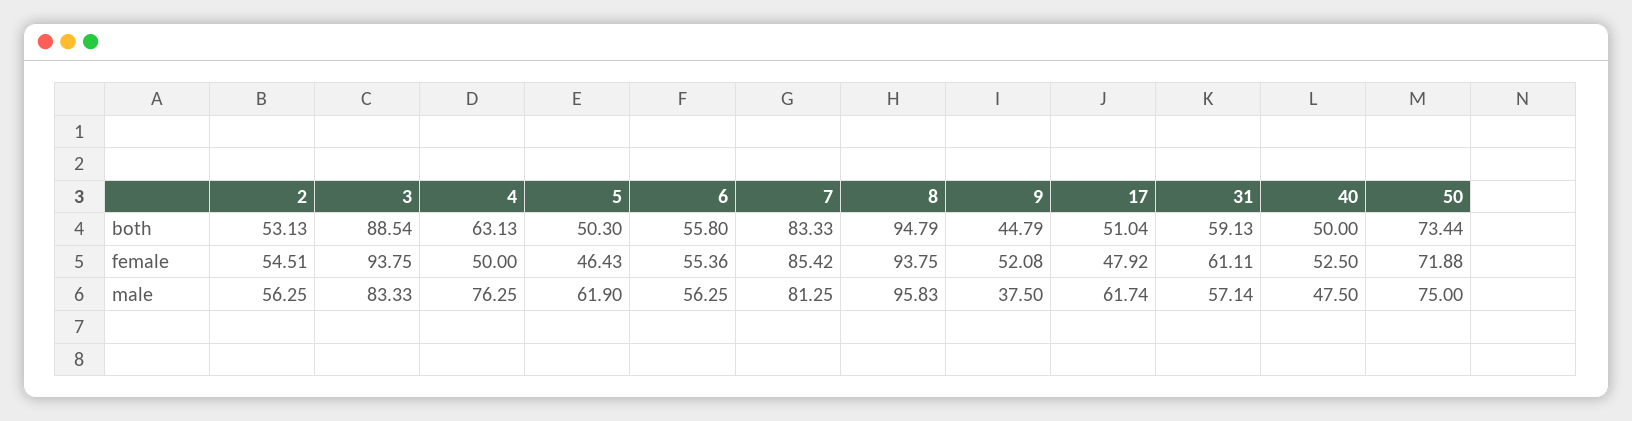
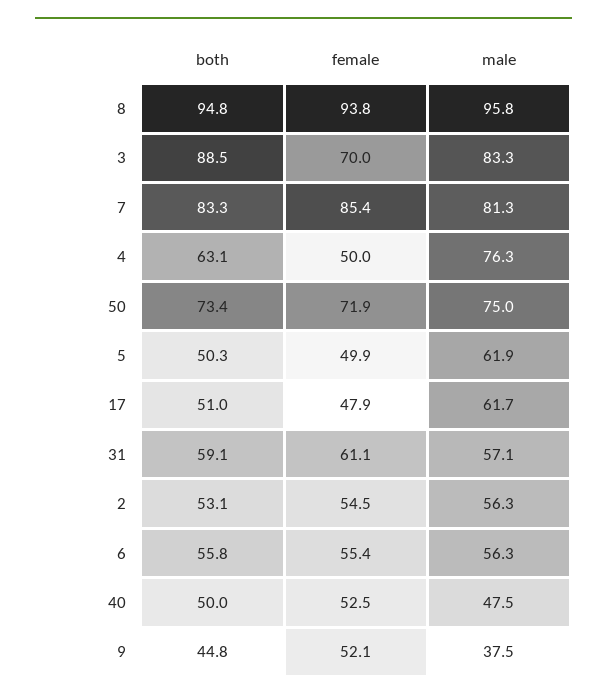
  {
    "2": {
      "both": 53.13,
      "female": 54.51,
      "male": 56.25
    },
    "3": {
      "both": 88.54,
-     "female": 93.75,
+     "female": 70,
      "male": 83.33
    },
    "4": {
      "both": 63.13,
      "female": 50,
      "male": 76.25
    },
    "5": {
      "both": 50.3,
-     "female": 46.43,
+     "female": 49.9,
      "male": 61.9
    },
    "6": {
      "both": 55.8,
      "female": 55.36,
      "male": 56.25
    },
    "7": {
      "both": 83.33,
      "female": 85.42,
      "male": 81.25
    },
    "8": {
      "both": 94.79,
      "female": 93.75,
      "male": 95.83
    },
    "9": {
      "both": 44.79,
      "female": 52.08,
      "male": 37.5
    },
    "17": {
      "both": 51.04,
      "female": 47.92,
      "male": 61.74
    },
    "31": {
      "both": 59.13,
      "female": 61.11,
      "male": 57.14
    },
    "40": {
      "both": 50,
      "female": 52.5,
      "male": 47.5
    },
    "50": {
      "both": 73.44,
      "female": 71.88,
      "male": 75
    }
  }

